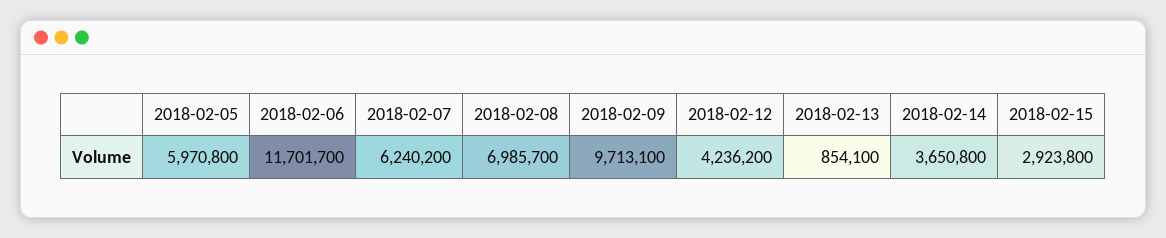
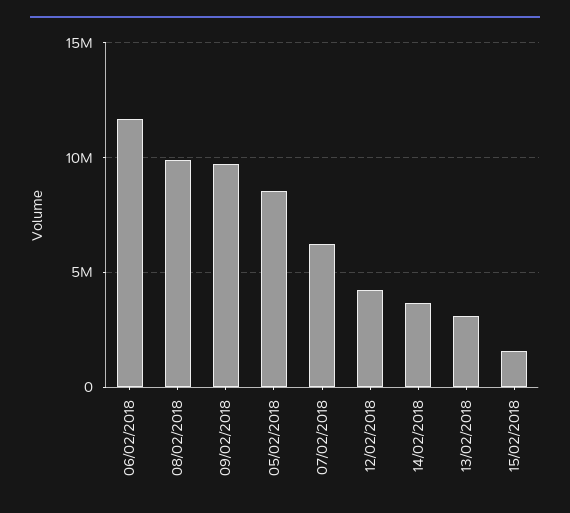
  {
-   "2018-02-05": 5970800,
+   "2018-02-05": 8500000,
    "2018-02-06": 11701700,
    "2018-02-07": 6240200,
-   "2018-02-08": 6985700,
+   "2018-02-08": 10000000,
    "2018-02-09": 9713100,
    "2018-02-12": 4236200,
-   "2018-02-13": 854100,
+   "2018-02-13": 3000000,
    "2018-02-14": 3650800,
-   "2018-02-15": 2923800
+   "2018-02-15": 1500000
  }

